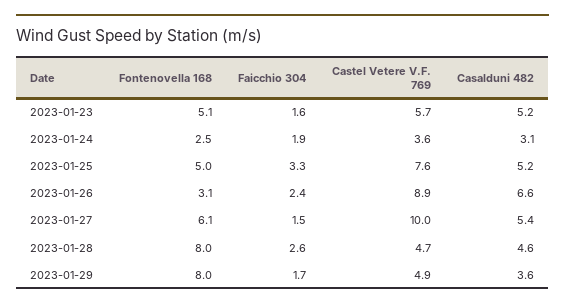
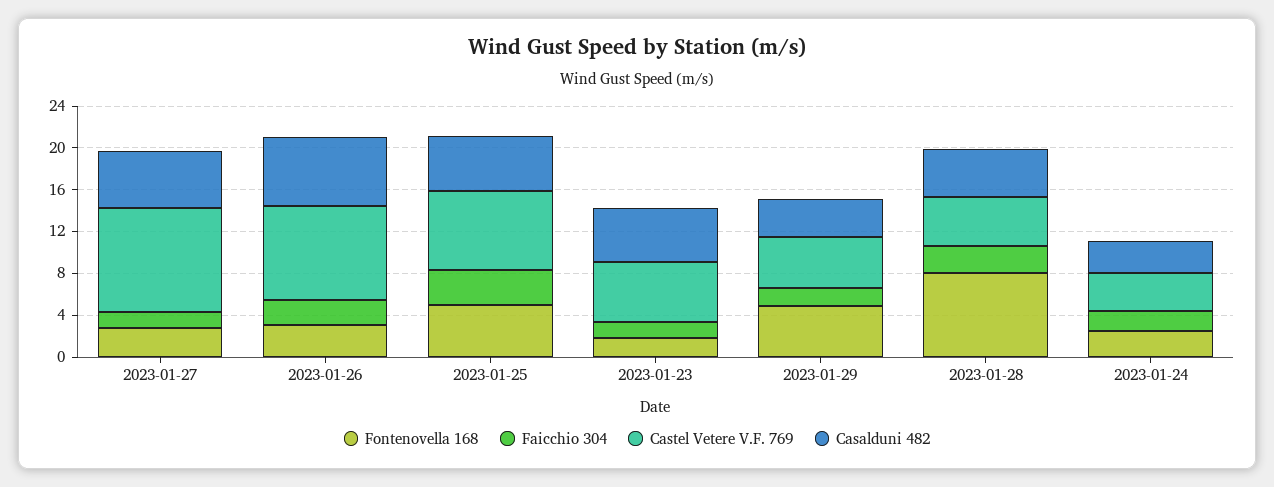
  {
    "Fontenovella 168": {
-     "2023-01-23": 5.1,
+     "2023-01-23": 2,
      "2023-01-24": 2.5,
      "2023-01-25": 5,
      "2023-01-26": 3.1,
-     "2023-01-27": 6.1,
+     "2023-01-27": 3,
      "2023-01-28": 8,
-     "2023-01-29": 8
+     "2023-01-29": 5
    },
    "Faicchio 304": {
      "2023-01-23": 1.6,
      "2023-01-24": 1.9,
      "2023-01-25": 3.3,
      "2023-01-26": 2.4,
      "2023-01-27": 1.5,
      "2023-01-28": 2.6,
      "2023-01-29": 1.7
    },
    "Castel Vetere V.F. 769": {
      "2023-01-23": 5.7,
      "2023-01-24": 3.6,
      "2023-01-25": 7.6,
      "2023-01-26": 8.9,
      "2023-01-27": 10,
      "2023-01-28": 4.7,
      "2023-01-29": 4.9
    },
    "Casalduni 482": {
      "2023-01-23": 5.2,
      "2023-01-24": 3.1,
      "2023-01-25": 5.2,
      "2023-01-26": 6.6,
      "2023-01-27": 5.4,
      "2023-01-28": 4.6,
      "2023-01-29": 3.6
    }
  }

